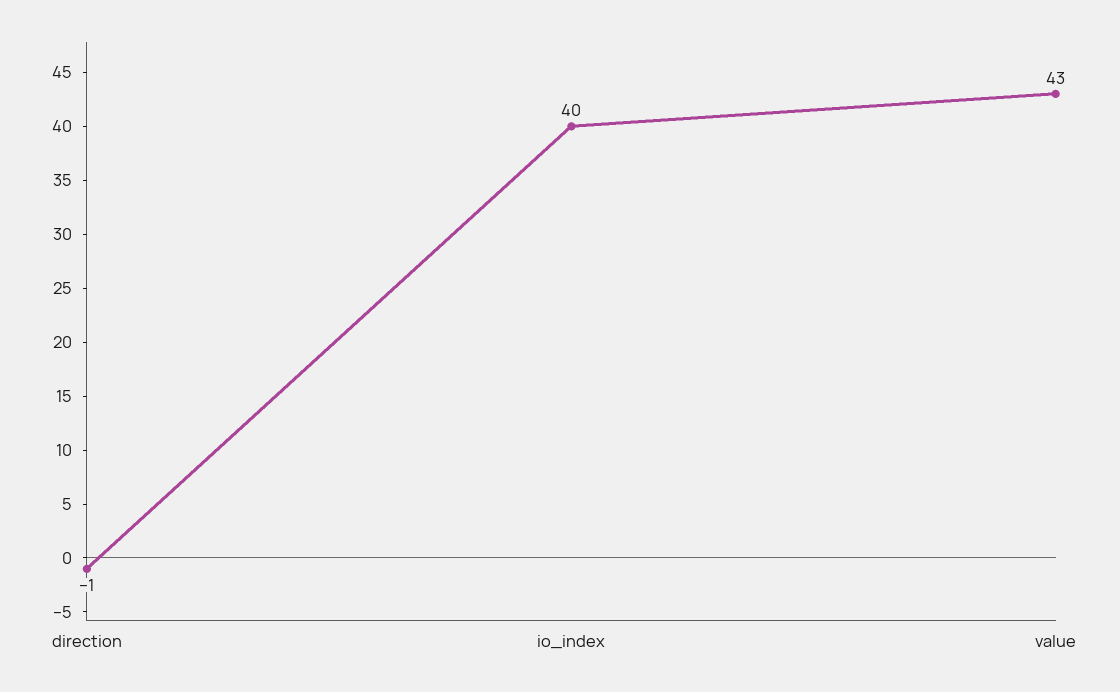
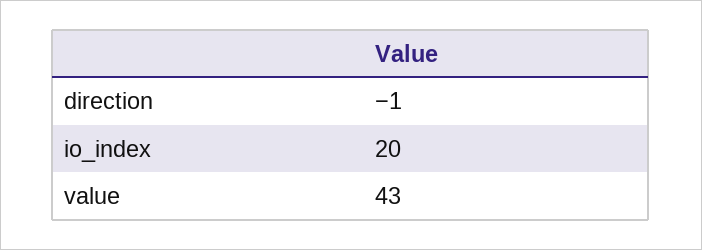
  {
    "direction": -1,
-   "io_index": 40,
+   "io_index": 20,
    "value": 43
  }

